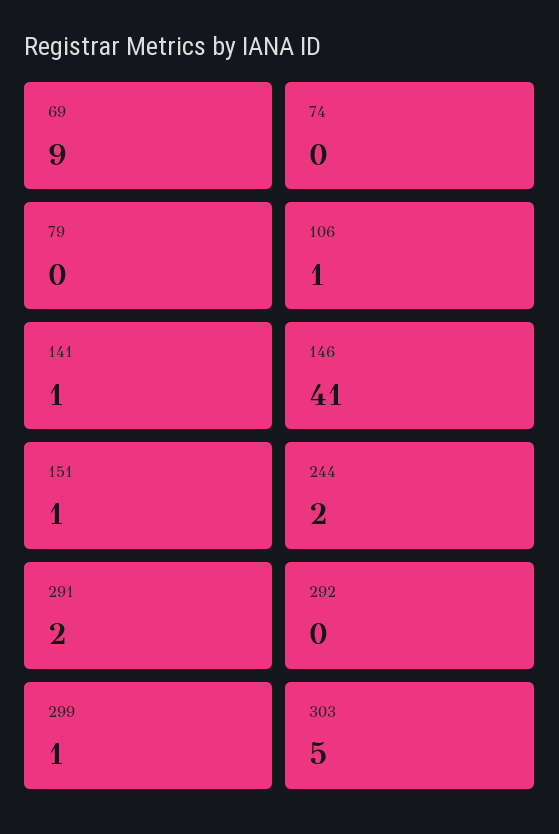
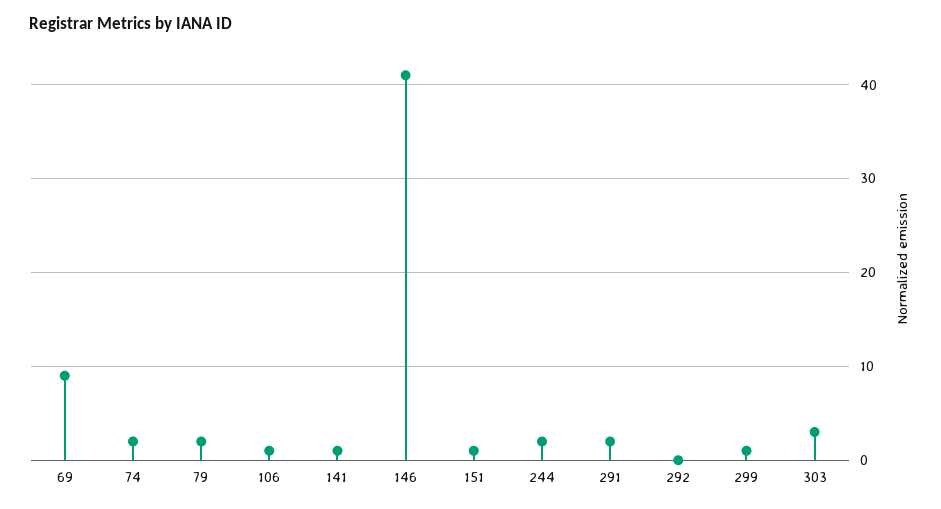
  {
    "69": 9,
-   "74": 0,
+   "74": 2,
-   "79": 0,
+   "79": 2,
    "106": 1,
    "141": 1,
    "146": 41,
    "151": 1,
    "244": 2,
    "291": 2,
    "292": 0,
    "299": 1,
-   "303": 5
+   "303": 3
  }

